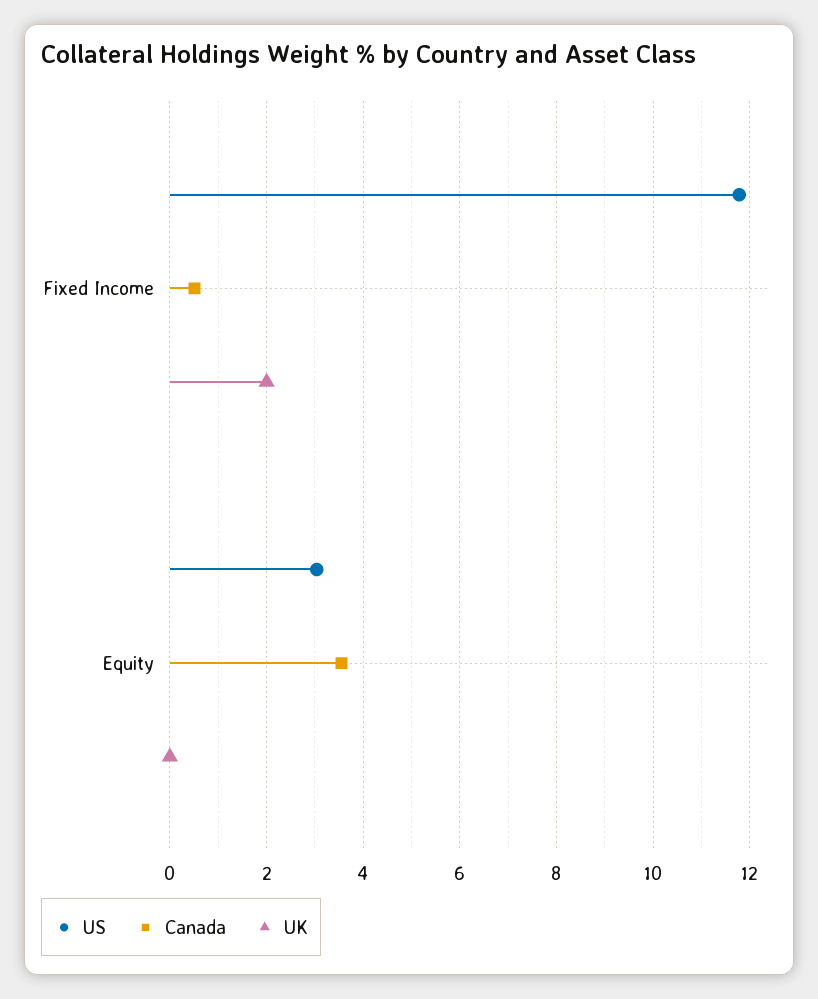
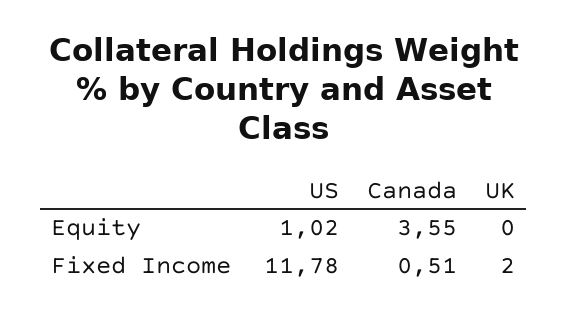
  {
    "US": {
      "Fixed Income": 11.78,
-     "Equity": 3
+     "Equity": 1.02
    },
    "Canada": {
      "Fixed Income": 0.51,
      "Equity": 3.55
    },
    "UK": {
      "Fixed Income": 2,
      "Equity": 0
    }
  }

